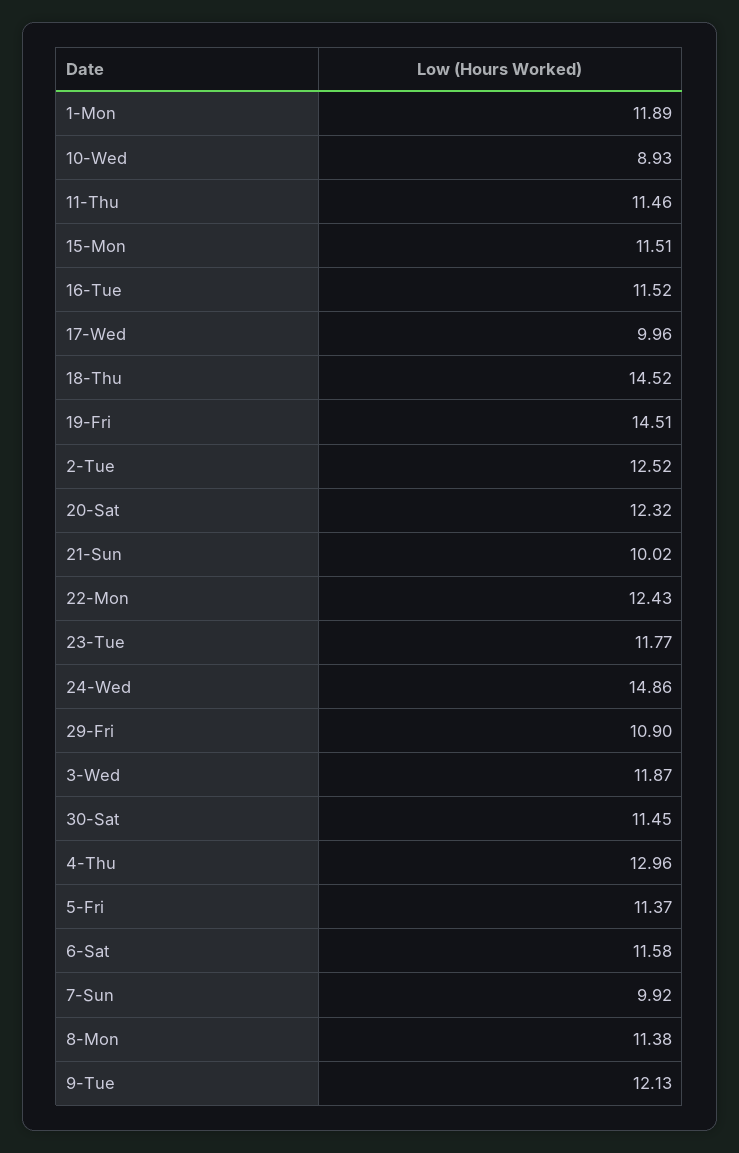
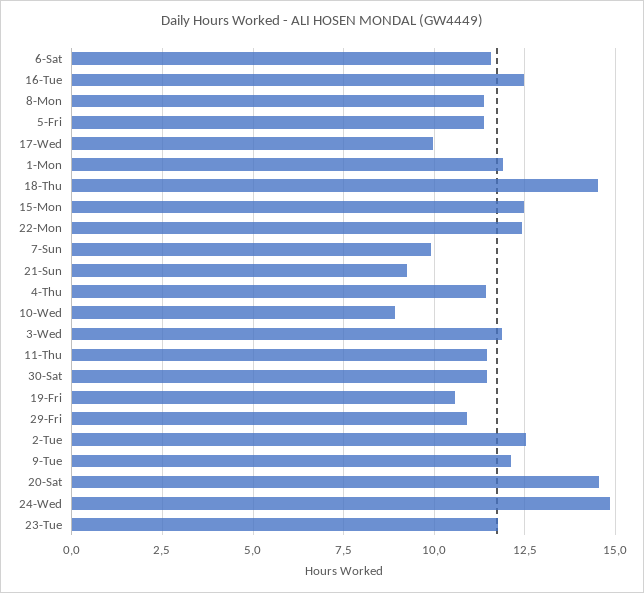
  {
    "1-Mon": 11.89,
    "10-Wed": 8.93,
    "11-Thu": 11.46,
-   "15-Mon": 11.51,
+   "15-Mon": 12.5,
-   "16-Tue": 11.52,
+   "16-Tue": 12.5,
    "17-Wed": 9.96,
    "18-Thu": 14.52,
-   "19-Fri": 14.51,
+   "19-Fri": 10.5,
    "2-Tue": 12.52,
-   "20-Sat": 12.32,
+   "20-Sat": 14.5,
-   "21-Sun": 10.02,
+   "21-Sun": 9.25,
    "22-Mon": 12.43,
    "23-Tue": 11.77,
    "24-Wed": 14.86,
    "29-Fri": 10.9,
    "3-Wed": 11.87,
    "30-Sat": 11.45,
-   "4-Thu": 12.96,
+   "4-Thu": 11.5,
    "5-Fri": 11.37,
    "6-Sat": 11.58,
    "7-Sun": 9.92,
    "8-Mon": 11.38,
    "9-Tue": 12.13
  }

